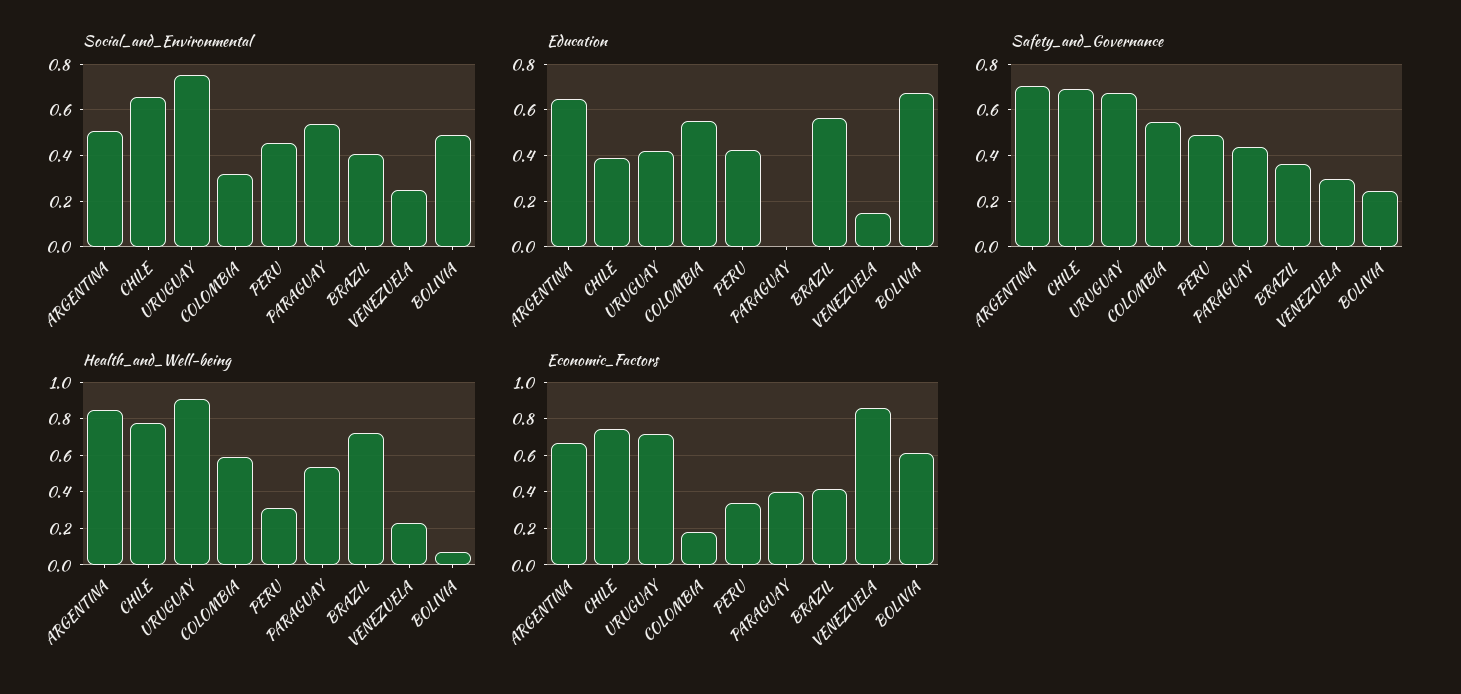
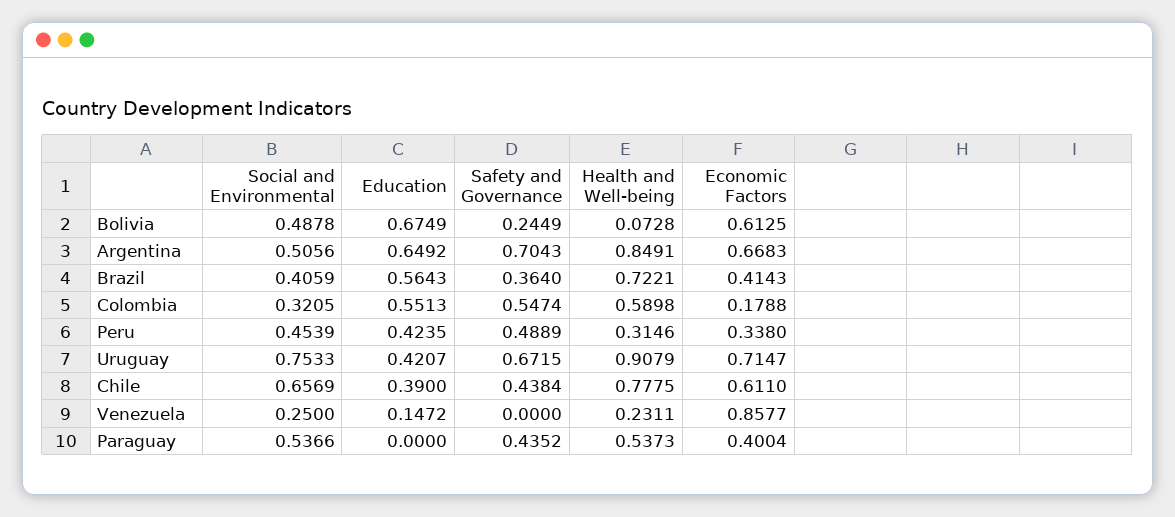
  {
    "Social_and_Environmental": {
      "ARGENTINA": 0.5056,
      "CHILE": 0.6569,
      "URUGUAY": 0.7533,
      "COLOMBIA": 0.3205,
      "PERU": 0.4539,
      "PARAGUAY": 0.5366,
      "BRAZIL": 0.4059,
      "VENEZUELA": 0.25,
      "BOLIVIA": 0.4878
    },
    "Education": {
      "ARGENTINA": 0.6492,
      "CHILE": 0.39,
      "URUGUAY": 0.4207,
      "COLOMBIA": 0.5513,
      "PERU": 0.4235,
      "PARAGUAY": 0,
      "BRAZIL": 0.5643,
      "VENEZUELA": 0.1472,
      "BOLIVIA": 0.6749
    },
    "Safety_and_Governance": {
      "ARGENTINA": 0.7043,
-     "CHILE": 0.7,
+     "CHILE": 0.4384,
      "URUGUAY": 0.6715,
      "COLOMBIA": 0.5474,
      "PERU": 0.4889,
      "PARAGUAY": 0.4352,
      "BRAZIL": 0.364,
-     "VENEZUELA": 0.3,
+     "VENEZUELA": 0,
      "BOLIVIA": 0.2449
    },
    "Health_and_Well-being": {
      "ARGENTINA": 0.8491,
      "CHILE": 0.7775,
      "URUGUAY": 0.9079,
      "COLOMBIA": 0.5898,
      "PERU": 0.3146,
      "PARAGUAY": 0.5373,
      "BRAZIL": 0.7221,
      "VENEZUELA": 0.2311,
      "BOLIVIA": 0.0728
    },
    "Economic_Factors": {
      "ARGENTINA": 0.6683,
-     "CHILE": 0.75,
+     "CHILE": 0.611,
      "URUGUAY": 0.7147,
      "COLOMBIA": 0.1788,
      "PERU": 0.338,
      "PARAGUAY": 0.4004,
      "BRAZIL": 0.4143,
      "VENEZUELA": 0.8577,
      "BOLIVIA": 0.6125
    }
  }

